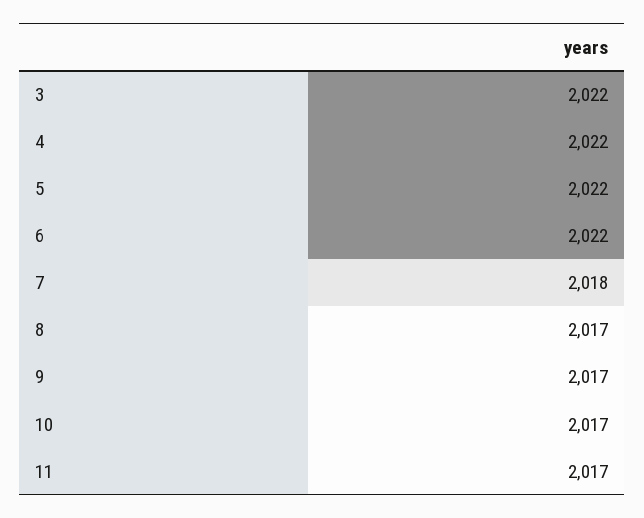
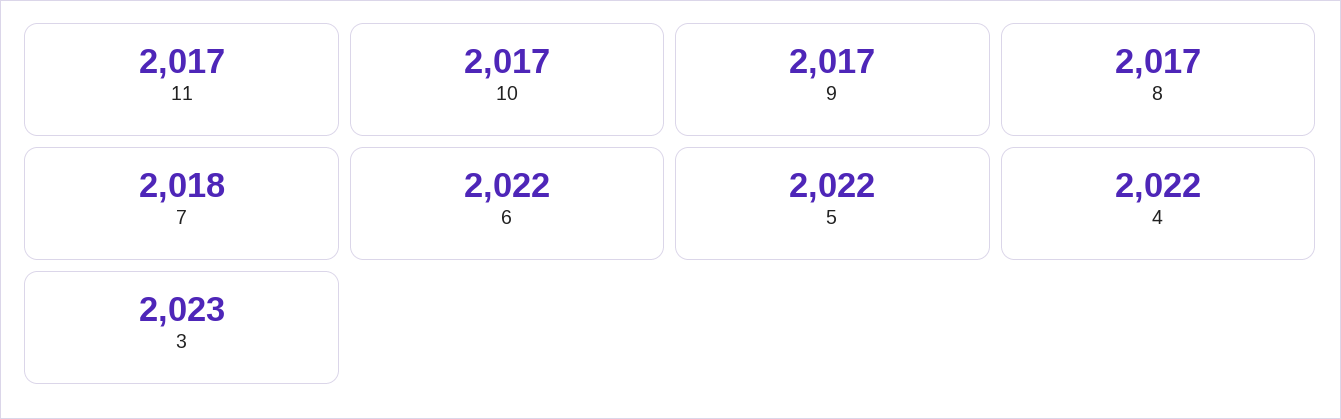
  {
-   "3": 2022,
+   "3": 2023,
    "4": 2022,
    "5": 2022,
    "6": 2022,
    "7": 2018,
    "8": 2017,
    "9": 2017,
    "10": 2017,
    "11": 2017
  }

